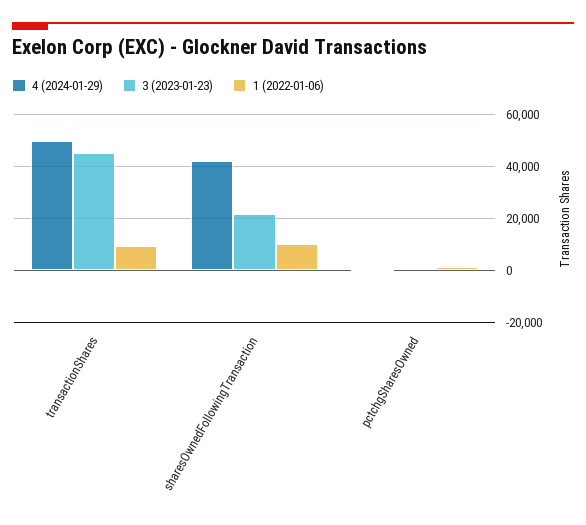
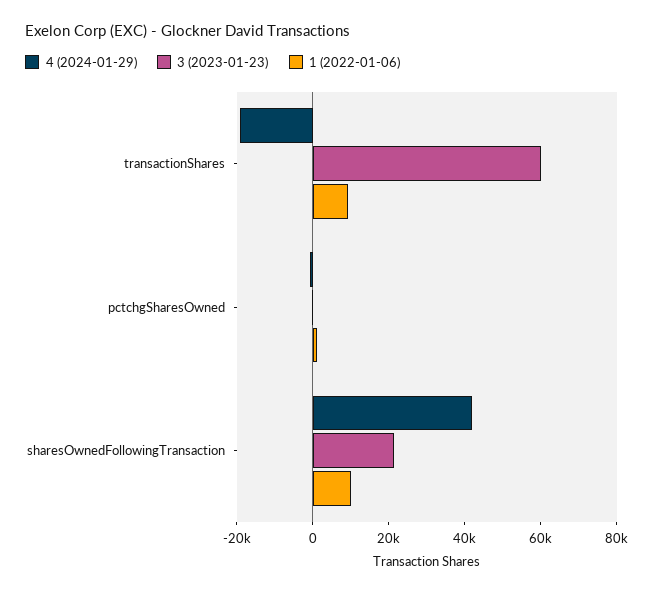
  {
    "4 (2024-01-29)": {
-     "transactionShares": 50000,
+     "transactionShares": -20000,
      "sharesOwnedFollowingTransaction": 42500,
      "pctchgSharesOwned": 0
    },
    "3 (2023-01-23)": {
-     "transactionShares": 45000,
+     "transactionShares": 60000,
      "sharesOwnedFollowingTransaction": 22500,
      "pctchgSharesOwned": 0
    },
    "1 (2022-01-06)": {
      "transactionShares": 10000,
      "sharesOwnedFollowingTransaction": 10000,
      "pctchgSharesOwned": 0
    }
  }

